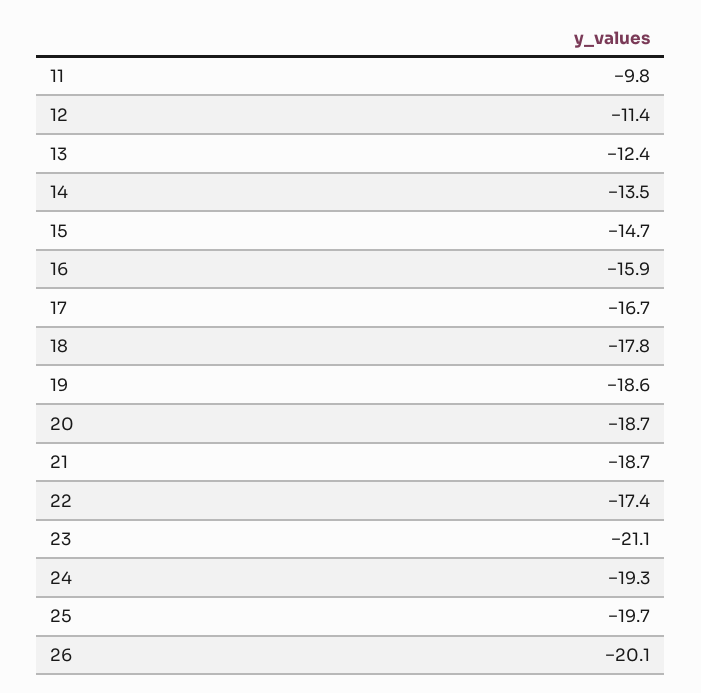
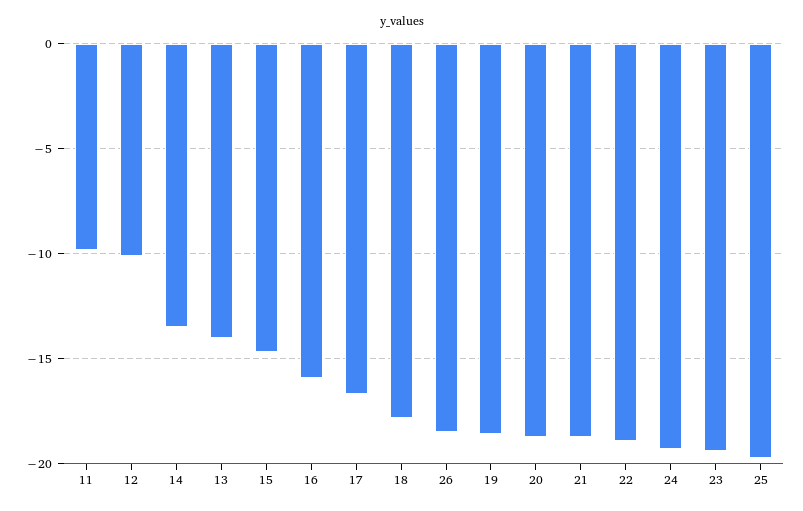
  {
    "11": -9.8,
-   "12": -11.4,
+   "12": -10,
-   "13": -12.4,
+   "13": -14,
    "14": -13.5,
    "15": -14.7,
    "16": -15.9,
    "17": -16.7,
    "18": -17.8,
    "19": -18.6,
    "20": -18.7,
    "21": -18.7,
-   "22": -17.4,
+   "22": -19,
-   "23": -21.1,
+   "23": -19.5,
    "24": -19.3,
    "25": -19.7,
-   "26": -20.1
+   "26": -18.5
  }

